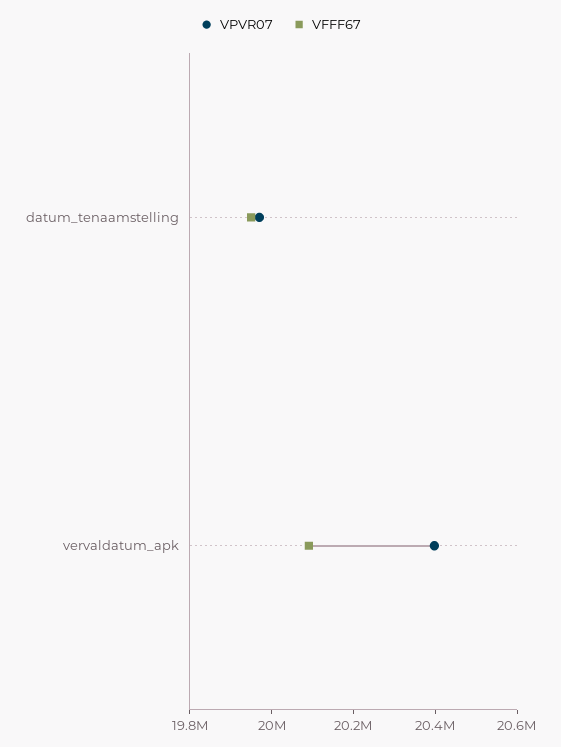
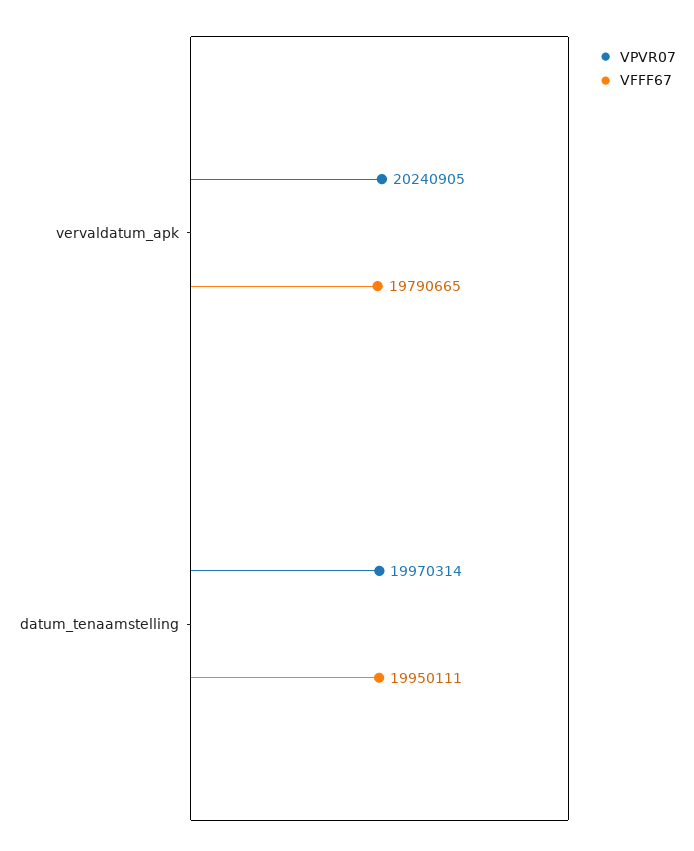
  {
    "VPVR07": {
      "datum_tenaamstelling": 19970314,
-     "vervaldatum_apk": 20400000
+     "vervaldatum_apk": 20240905
    },
    "VFFF67": {
      "datum_tenaamstelling": 19950111,
-     "vervaldatum_apk": 20100000
+     "vervaldatum_apk": 19790665
    }
  }

